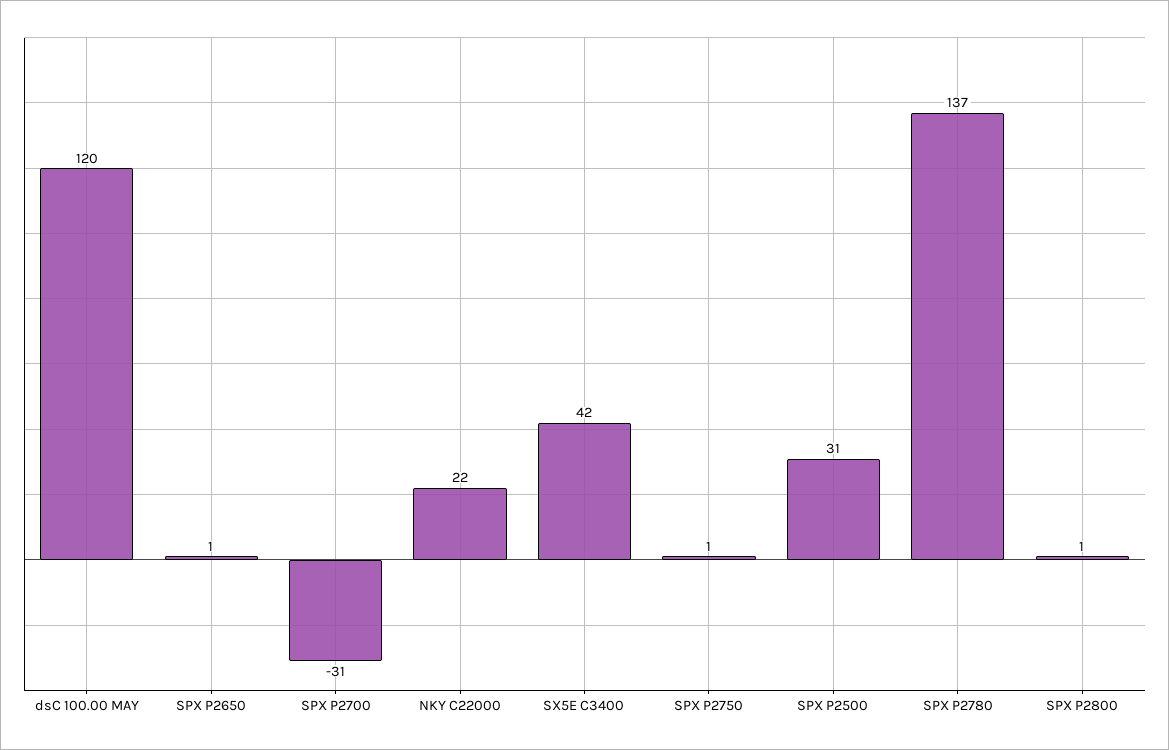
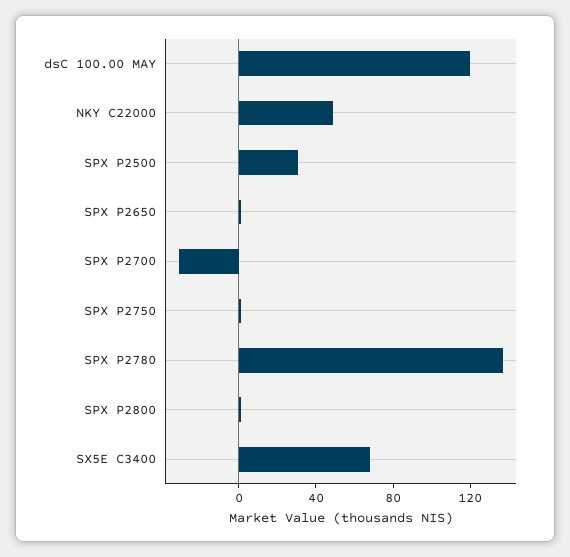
  {
    "dsC 100.00 MAY": 120,
    "SPX P2650": 1,
    "SPX P2700": -31,
-   "NKY C22000": 22,
+   "NKY C22000": 50,
-   "SX5E C3400": 42,
+   "SX5E C3400": 70,
    "SPX P2750": 1,
    "SPX P2500": 31,
    "SPX P2780": 137,
    "SPX P2800": 1
  }

